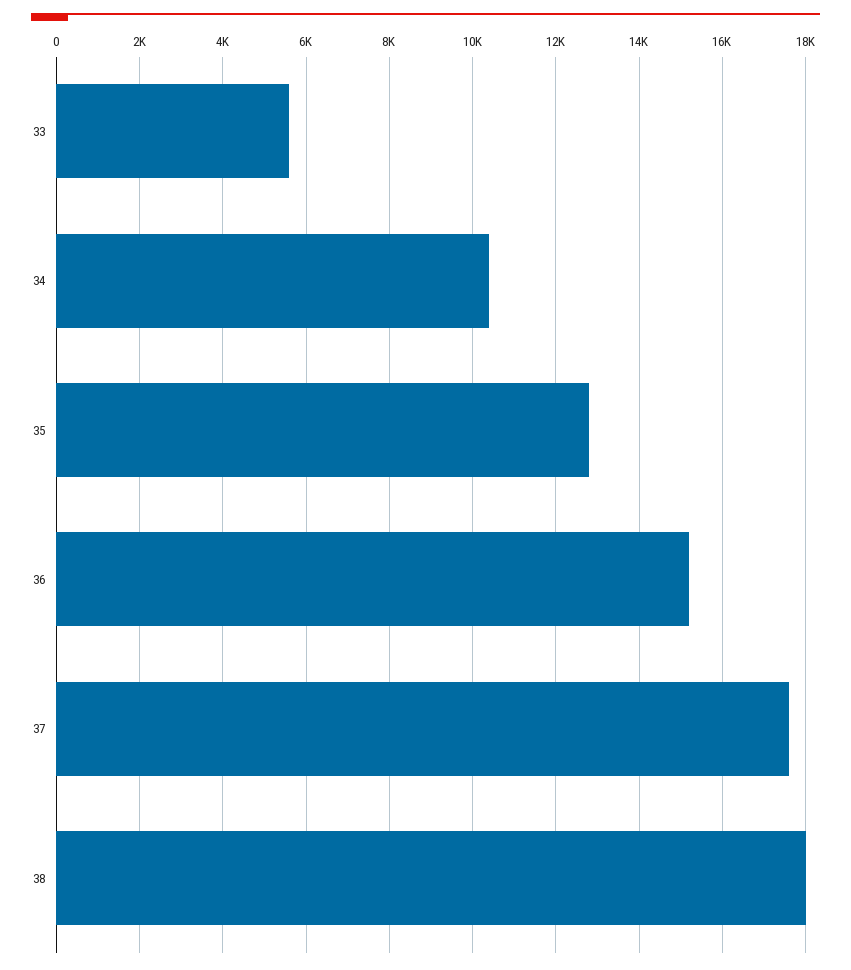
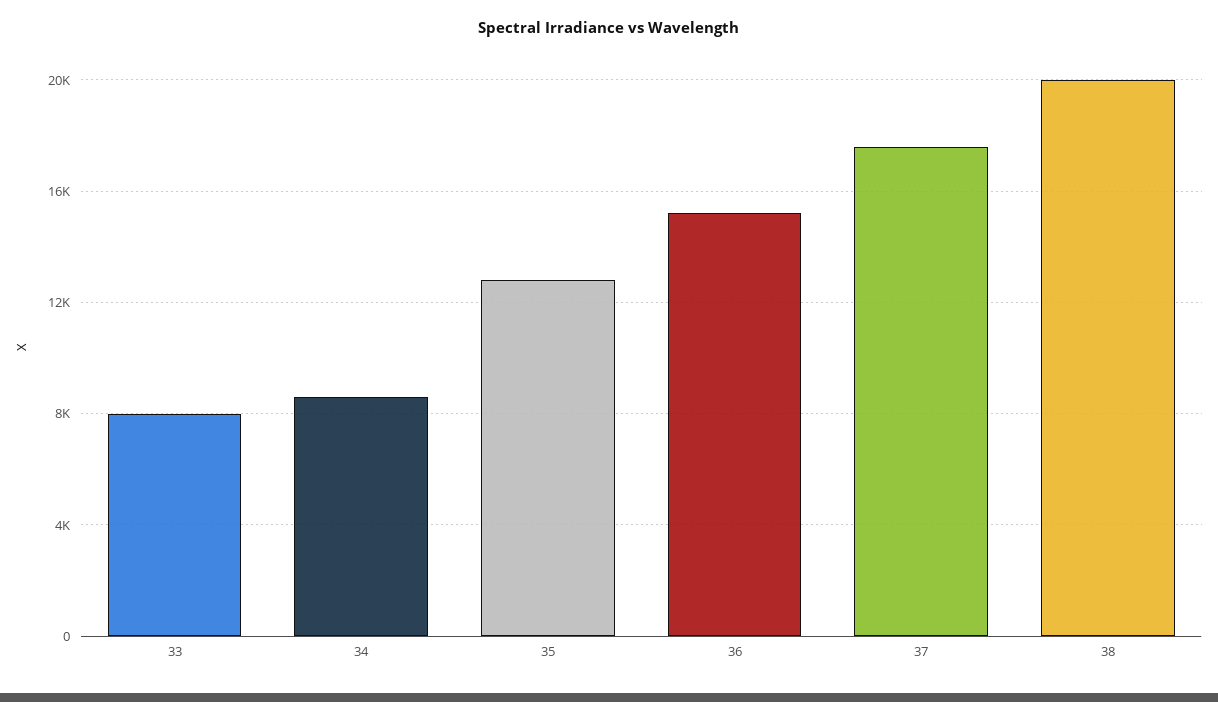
  {
-   "33": 5600,
+   "33": 8000,
-   "34": 10400,
+   "34": 8500,
    "35": 12800,
    "36": 15200,
    "37": 17600,
-   "38": 18000
+   "38": 20000
  }

